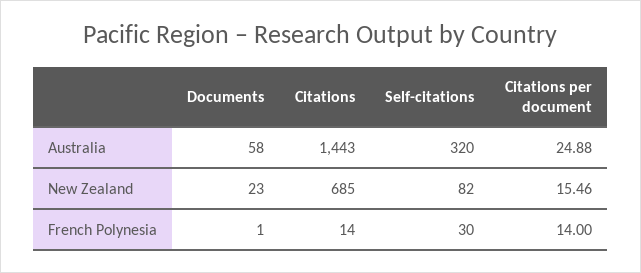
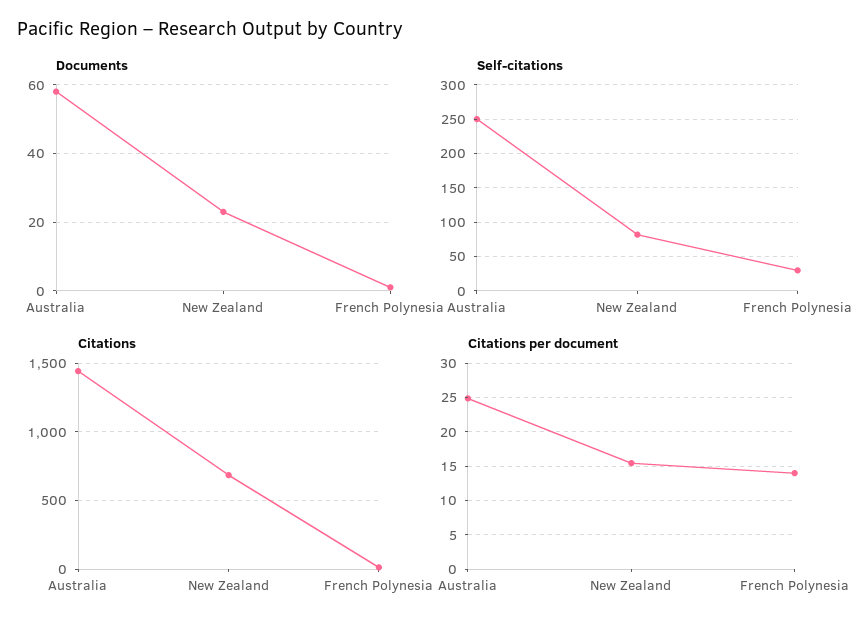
  {
    "Documents": {
      "Australia": 58,
      "New Zealand": 23,
      "French Polynesia": 1
    },
    "Citations": {
      "Australia": 1443,
      "New Zealand": 685,
      "French Polynesia": 14
    },
    "Self-citations": {
-     "Australia": 320,
+     "Australia": 250,
      "New Zealand": 82,
      "French Polynesia": 30
    },
    "Citations per document": {
      "Australia": 24.88,
      "New Zealand": 15.46,
      "French Polynesia": 14
    }
  }

